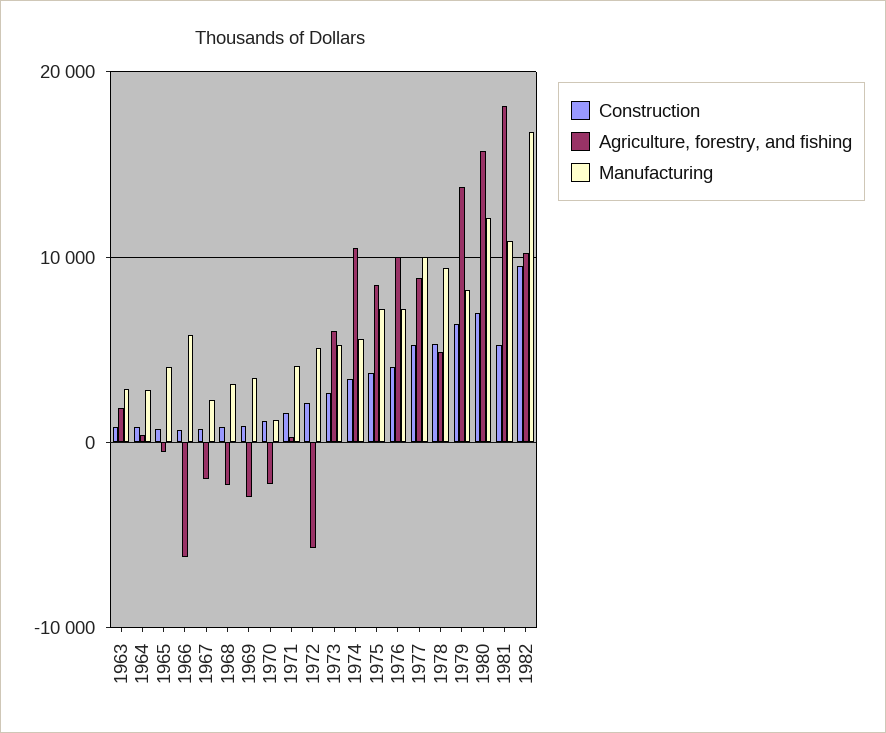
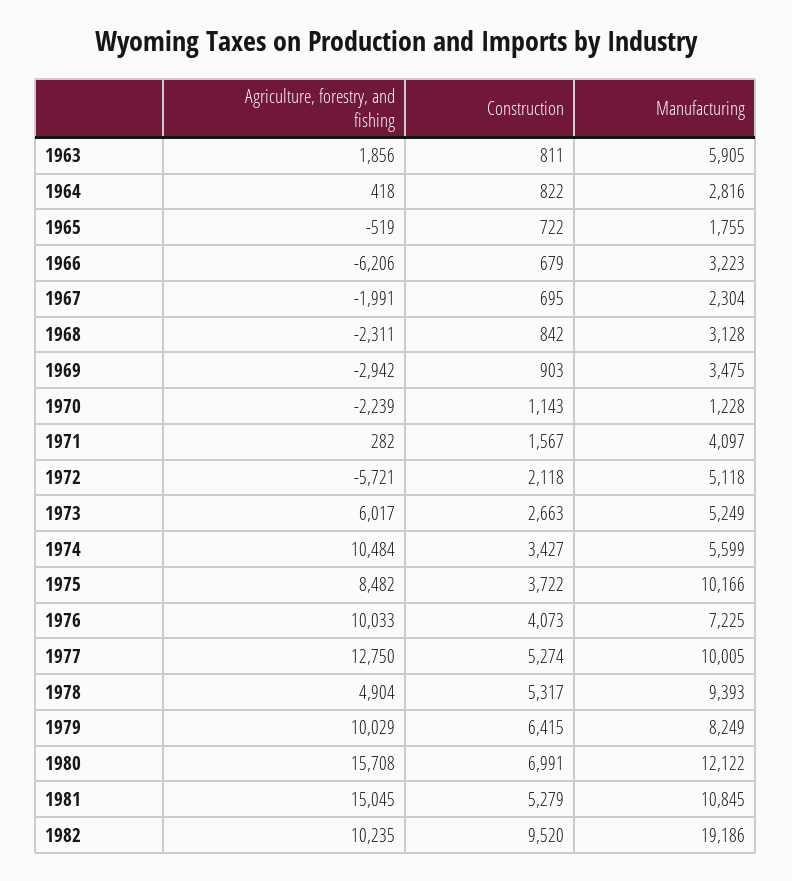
  {
    "Construction": {
      "1963": 811,
      "1964": 822,
      "1965": 722,
      "1966": 679,
      "1967": 695,
      "1968": 842,
      "1969": 903,
      "1970": 1143,
      "1971": 1567,
      "1972": 2118,
      "1973": 2663,
      "1974": 3427,
      "1975": 3722,
      "1976": 4073,
      "1977": 5274,
      "1978": 5317,
      "1979": 6415,
      "1980": 6991,
      "1981": 5279,
      "1982": 9520
    },
    "Agriculture, forestry, and fishing": {
      "1963": 1856,
      "1964": 418,
      "1965": -519,
      "1966": -6206,
      "1967": -1991,
      "1968": -2311,
      "1969": -2942,
      "1970": -2239,
      "1971": 282,
      "1972": -5721,
      "1973": 6017,
      "1974": 10484,
      "1975": 8482,
      "1976": 10033,
-     "1977": 9000,
+     "1977": 12750,
      "1978": 4904,
-     "1979": 14000,
+     "1979": 10029,
      "1980": 15708,
-     "1981": 18000,
+     "1981": 15045,
      "1982": 10235
    },
    "Manufacturing": {
-     "1963": 3000,
+     "1963": 5905,
      "1964": 2816,
-     "1965": 4000,
+     "1965": 1755,
-     "1966": 6000,
+     "1966": 3223,
      "1967": 2304,
      "1968": 3128,
      "1969": 3475,
      "1970": 1228,
      "1971": 4097,
      "1972": 5118,
      "1973": 5249,
      "1974": 5599,
-     "1975": 7000,
+     "1975": 10166,
      "1976": 7225,
      "1977": 10005,
      "1978": 9393,
      "1979": 8249,
      "1980": 12122,
      "1981": 10845,
-     "1982": 17000
+     "1982": 19186
    }
  }

